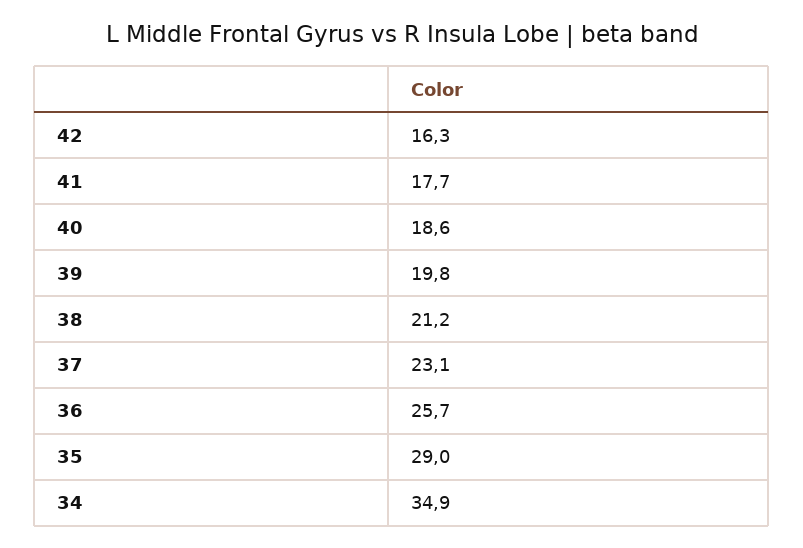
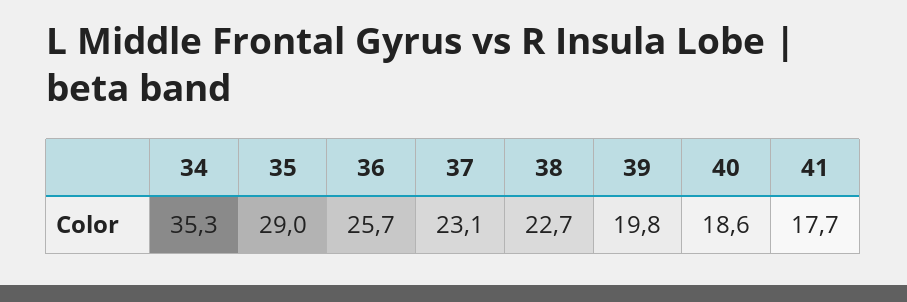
  {
-   "42": 16.3,
    "41": 17.7,
    "40": 18.6,
    "39": 19.8,
-   "38": 21.2,
+   "38": 22.7,
    "37": 23.1,
    "36": 25.7,
    "35": 29,
-   "34": 34.9
+   "34": 35.3
  }

